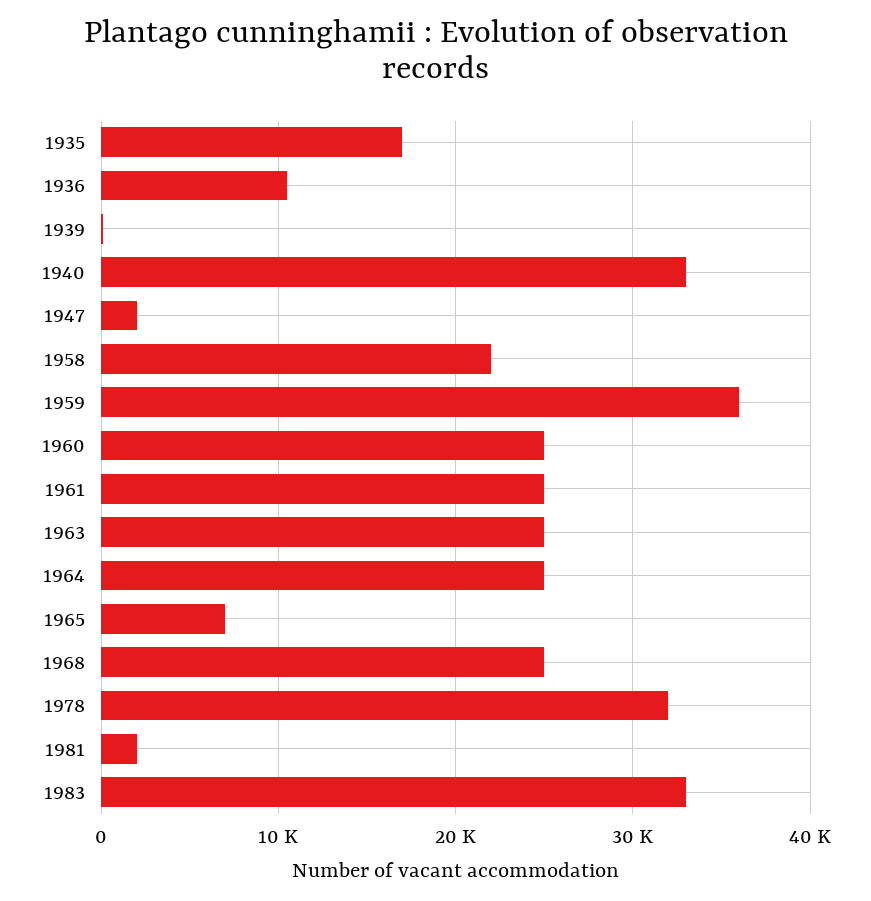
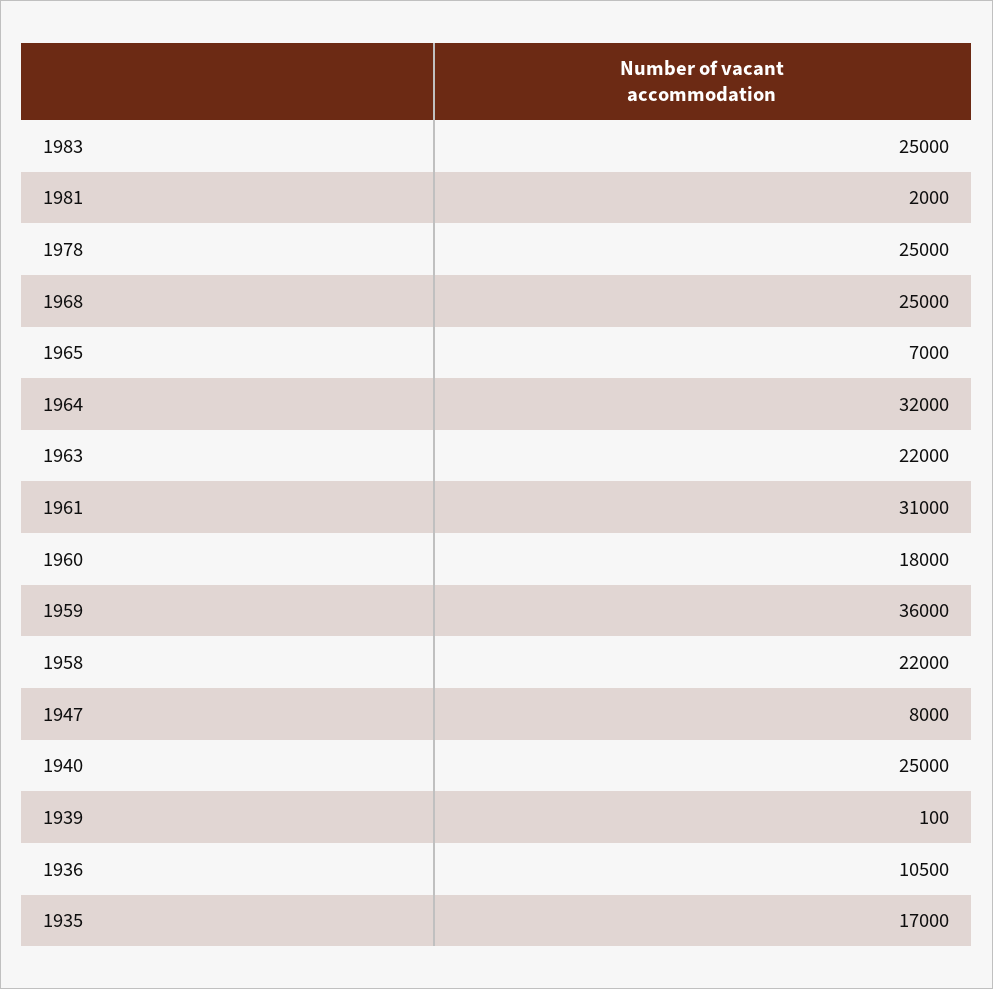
  {
    "1935": 17000,
    "1936": 10500,
    "1939": 100,
-   "1940": 33000,
+   "1940": 25000,
-   "1947": 2000,
+   "1947": 8000,
    "1958": 22000,
    "1959": 36000,
-   "1960": 25000,
+   "1960": 18000,
-   "1961": 25000,
+   "1961": 31000,
-   "1963": 25000,
+   "1963": 22000,
-   "1964": 25000,
+   "1964": 32000,
    "1965": 7000,
    "1968": 25000,
-   "1978": 32000,
+   "1978": 25000,
    "1981": 2000,
-   "1983": 33000
+   "1983": 25000
  }

